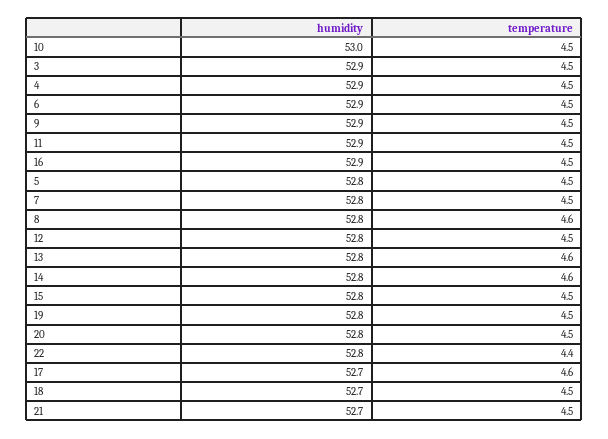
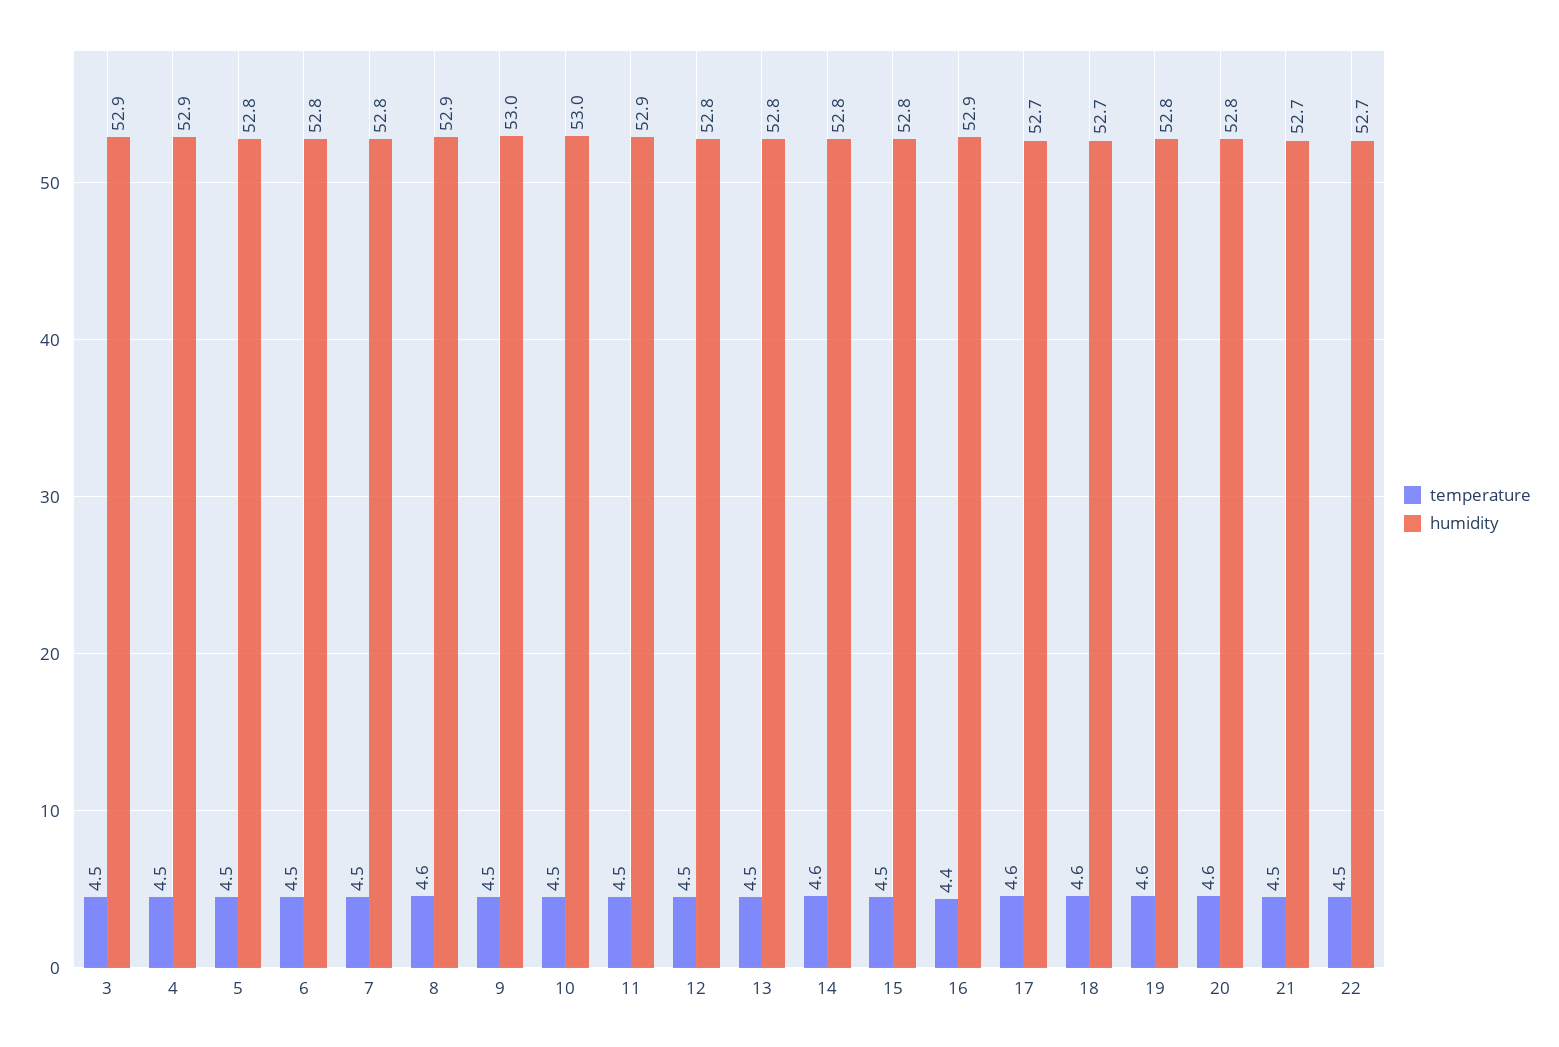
  {
    "humidity": {
      "10": 53,
      "3": 52.9,
      "4": 52.9,
-     "6": 52.9,
+     "6": 52.8,
-     "9": 52.9,
+     "9": 53,
      "11": 52.9,
      "16": 52.9,
      "5": 52.8,
      "7": 52.8,
-     "8": 52.8,
+     "8": 52.9,
      "12": 52.8,
      "13": 52.8,
      "14": 52.8,
      "15": 52.8,
      "19": 52.8,
      "20": 52.8,
-     "22": 52.8,
+     "22": 52.7,
      "17": 52.7,
      "18": 52.7,
      "21": 52.7
    },
    "temperature": {
      "10": 4.5,
      "3": 4.5,
      "4": 4.5,
      "6": 4.5,
      "9": 4.5,
      "11": 4.5,
-     "16": 4.5,
+     "16": 4.4,
      "5": 4.5,
      "7": 4.5,
      "8": 4.6,
      "12": 4.5,
-     "13": 4.6,
+     "13": 4.5,
      "14": 4.6,
      "15": 4.5,
-     "19": 4.5,
+     "19": 4.6,
-     "20": 4.5,
+     "20": 4.6,
-     "22": 4.4,
+     "22": 4.5,
      "17": 4.6,
-     "18": 4.5,
+     "18": 4.6,
      "21": 4.5
    }
  }

